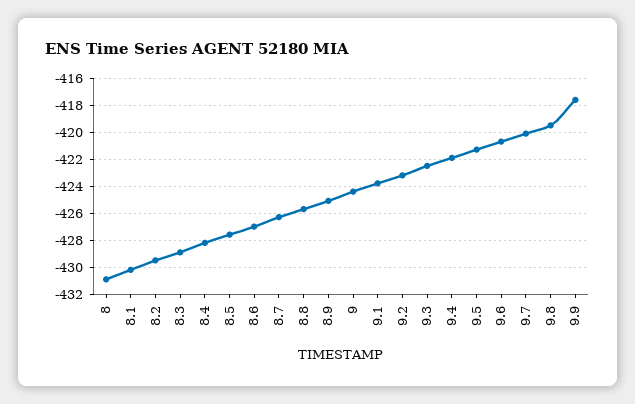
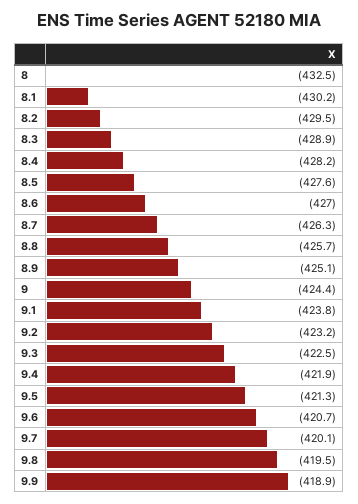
  {
-   "8": -431,
+   "8": -432.5,
    "8.1": -430.2,
    "8.2": -429.5,
    "8.3": -428.9,
    "8.4": -428.2,
    "8.5": -427.6,
    "8.6": -427,
    "8.7": -426.3,
    "8.8": -425.7,
    "8.9": -425.1,
    "9": -424.4,
    "9.1": -423.8,
    "9.2": -423.2,
    "9.3": -422.5,
    "9.4": -421.9,
    "9.5": -421.3,
    "9.6": -420.7,
    "9.7": -420.1,
    "9.8": -419.5,
-   "9.9": -417.5
+   "9.9": -418.9
  }

